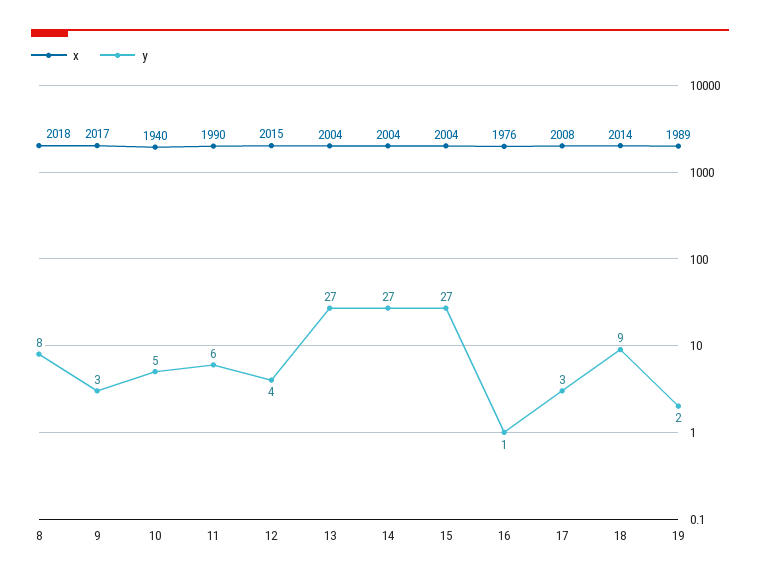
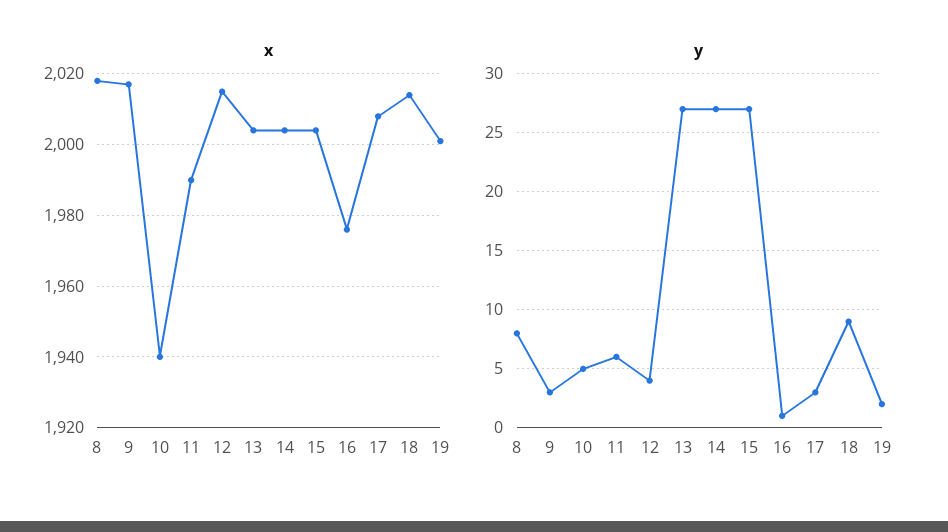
  {
    "x": {
      "8": 2018,
      "9": 2017,
      "10": 1940,
      "11": 1990,
      "12": 2015,
      "13": 2004,
      "14": 2004,
      "15": 2004,
      "16": 1976,
      "17": 2008,
      "18": 2014,
-     "19": 1989
+     "19": 2000
    },
    "y": {
      "8": 8,
      "9": 3,
      "10": 5,
      "11": 6,
      "12": 4,
      "13": 27,
      "14": 27,
      "15": 27,
      "16": 1,
      "17": 3,
      "18": 9,
      "19": 2
    }
  }

